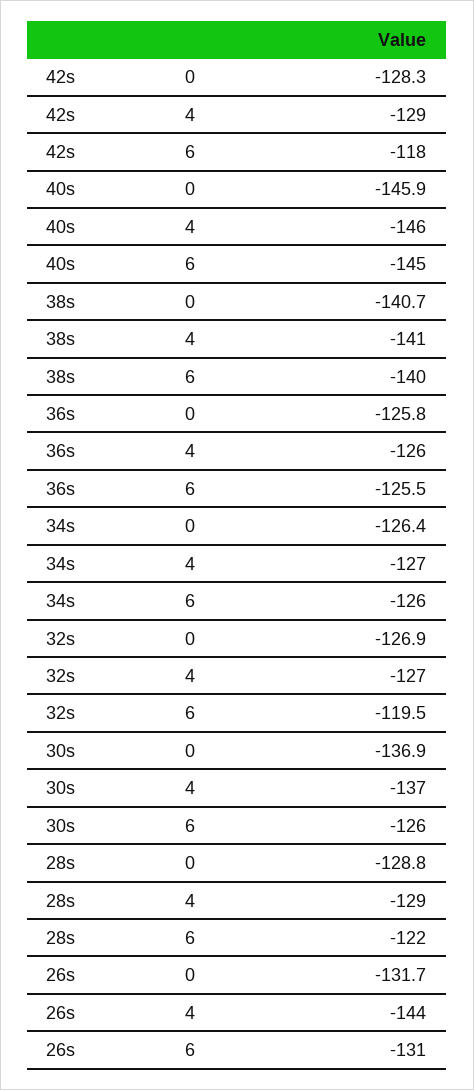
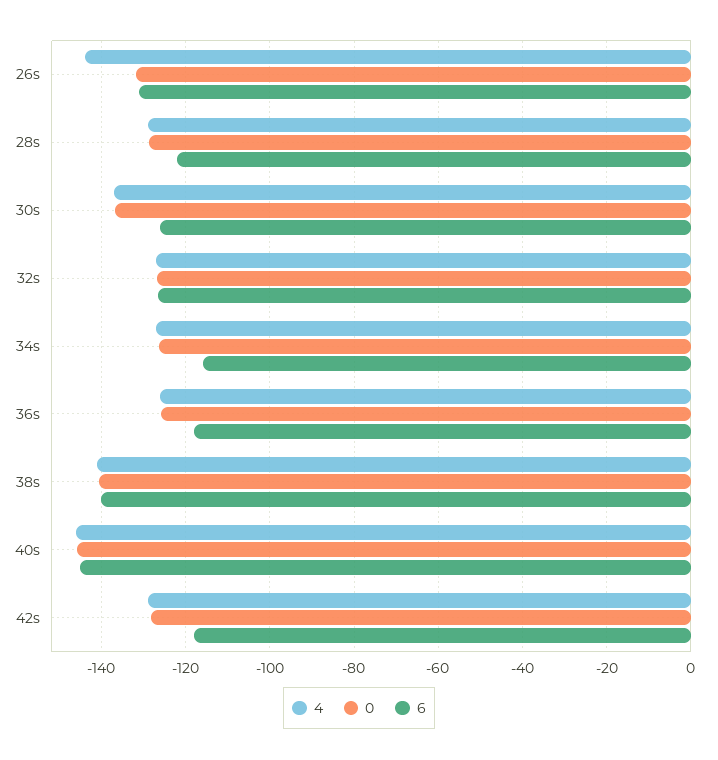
  {
    "0": {
      "42s": -128.3,
      "40s": -145.9,
      "38s": -140.7,
      "36s": -125.8,
      "34s": -126.4,
      "32s": -126.9,
      "30s": -136.9,
      "28s": -128.8,
      "26s": -131.7
    },
    "4": {
      "42s": -129,
      "40s": -146,
      "38s": -141,
      "36s": -126,
      "34s": -127,
      "32s": -127,
      "30s": -137,
      "28s": -129,
      "26s": -144
    },
    "6": {
      "42s": -118,
      "40s": -145,
      "38s": -140,
-     "36s": -125.5,
+     "36s": -118,
-     "34s": -126,
+     "34s": -116,
-     "32s": -119.5,
+     "32s": -126,
      "30s": -126,
      "28s": -122,
      "26s": -131
    }
  }

